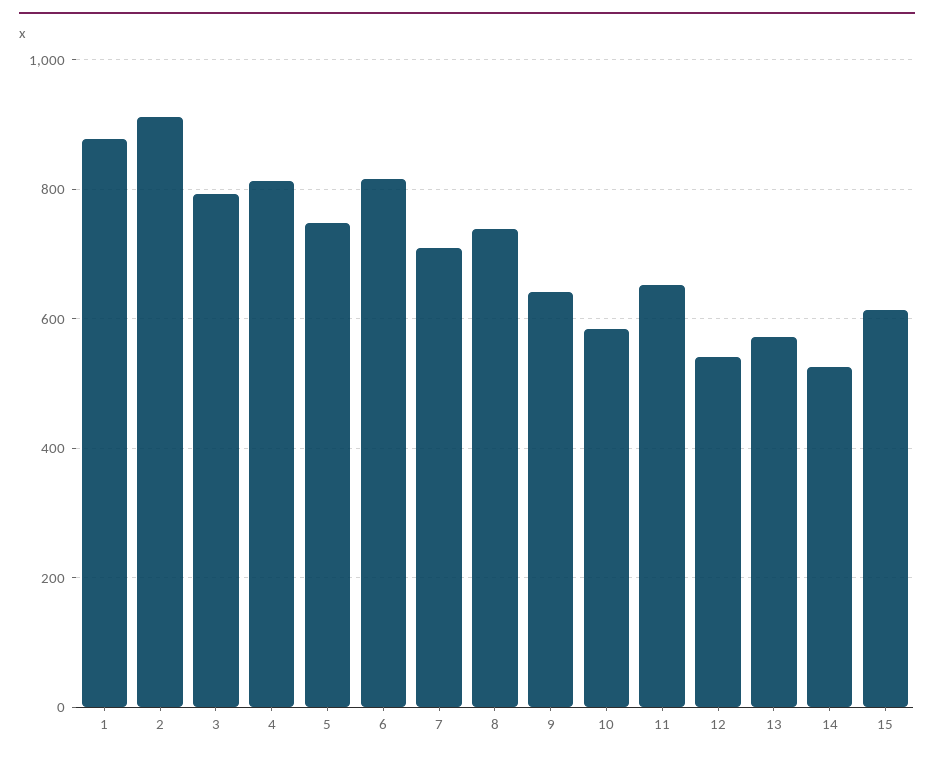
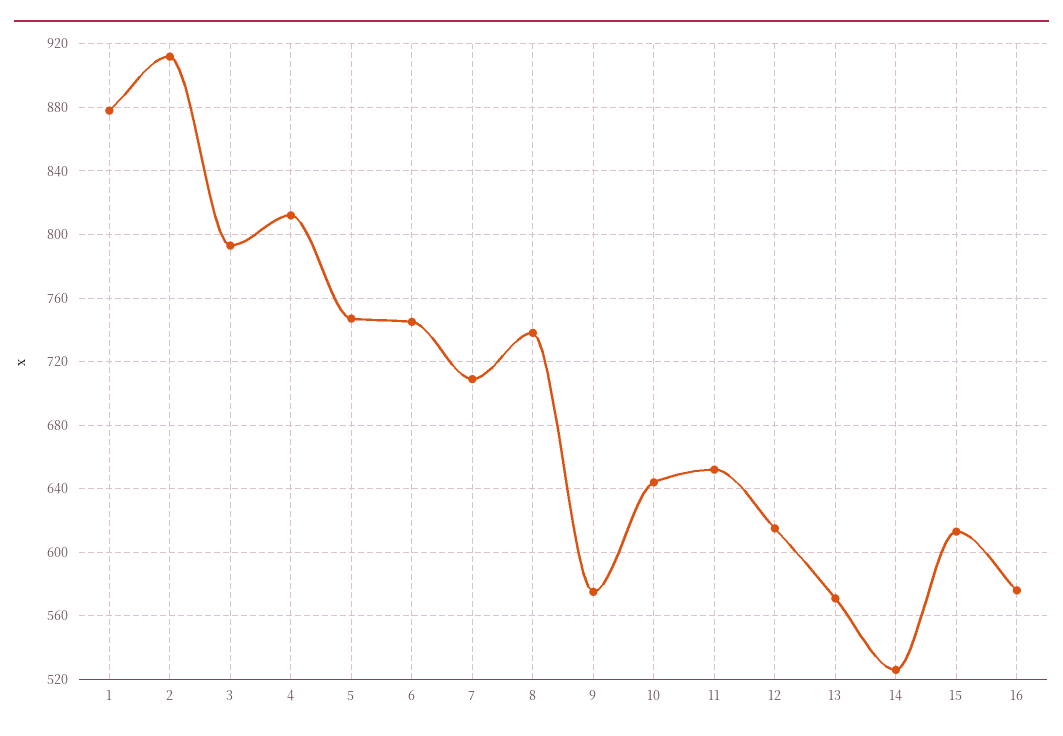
  {
    "1": 880,
    "2": 910,
    "3": 795,
    "4": 810,
    "5": 745,
-   "6": 820,
+   "6": 745,
    "7": 710,
    "8": 740,
-   "9": 640,
+   "9": 575,
-   "10": 580,
+   "10": 645,
    "11": 650,
-   "12": 540,
+   "12": 615,
    "13": 570,
    "14": 525,
-   "15": 615
+   "15": 615,
+   "16": 575
  }

